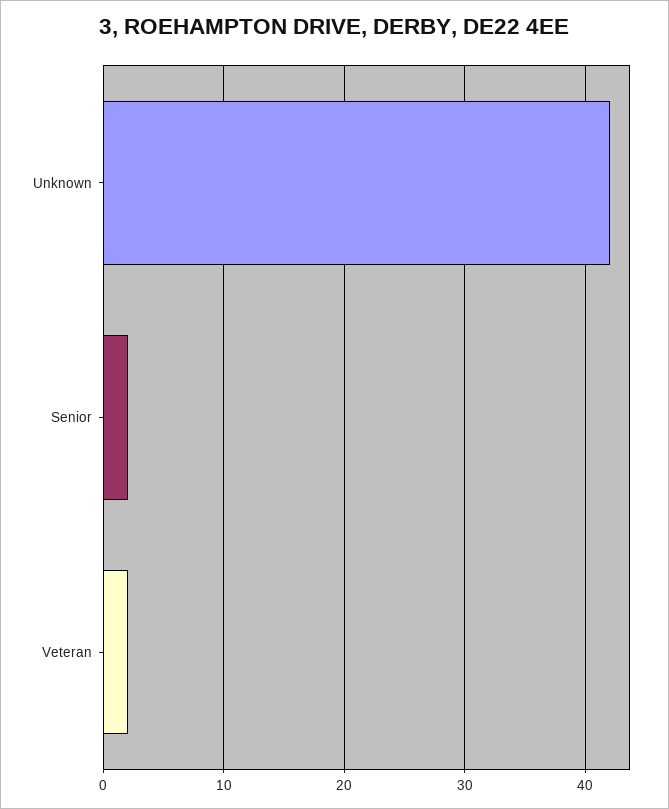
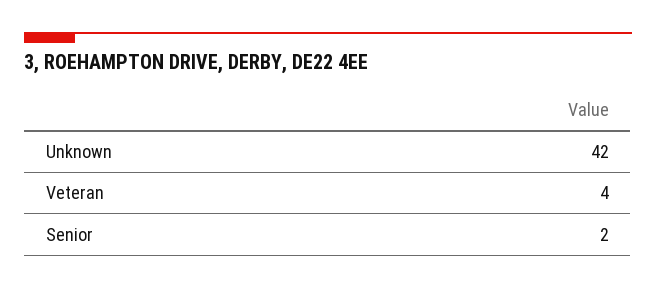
  {
    "Unknown": 42,
    "Senior": 2,
-   "Veteran": 2
+   "Veteran": 4
  }

